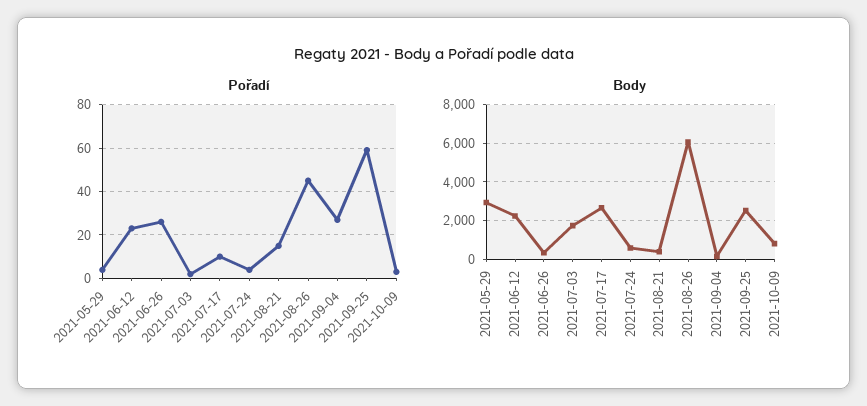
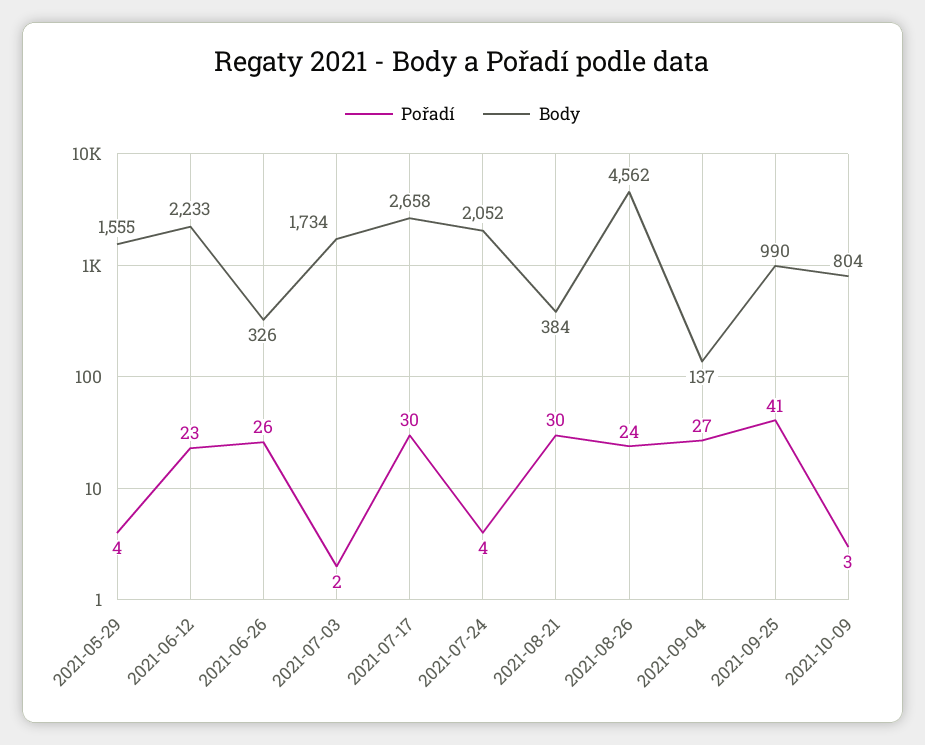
  {
    "Pořadí": {
      "2021-05-29": 4,
      "2021-06-12": 23,
      "2021-06-26": 26,
      "2021-07-03": 2,
-     "2021-07-17": 10,
+     "2021-07-17": 30,
      "2021-07-24": 4,
-     "2021-08-21": 15,
+     "2021-08-21": 30,
-     "2021-08-26": 45,
+     "2021-08-26": 24,
      "2021-09-04": 27,
-     "2021-09-25": 60,
+     "2021-09-25": 41,
      "2021-10-09": 3
    },
    "Body": {
-     "2021-05-29": 3000,
+     "2021-05-29": 1555,
      "2021-06-12": 2233,
      "2021-06-26": 326,
      "2021-07-03": 1734,
      "2021-07-17": 2658,
-     "2021-07-24": 500,
+     "2021-07-24": 2052,
      "2021-08-21": 384,
-     "2021-08-26": 6000,
+     "2021-08-26": 4562,
      "2021-09-04": 137,
-     "2021-09-25": 2500,
+     "2021-09-25": 990,
      "2021-10-09": 804
    }
  }

